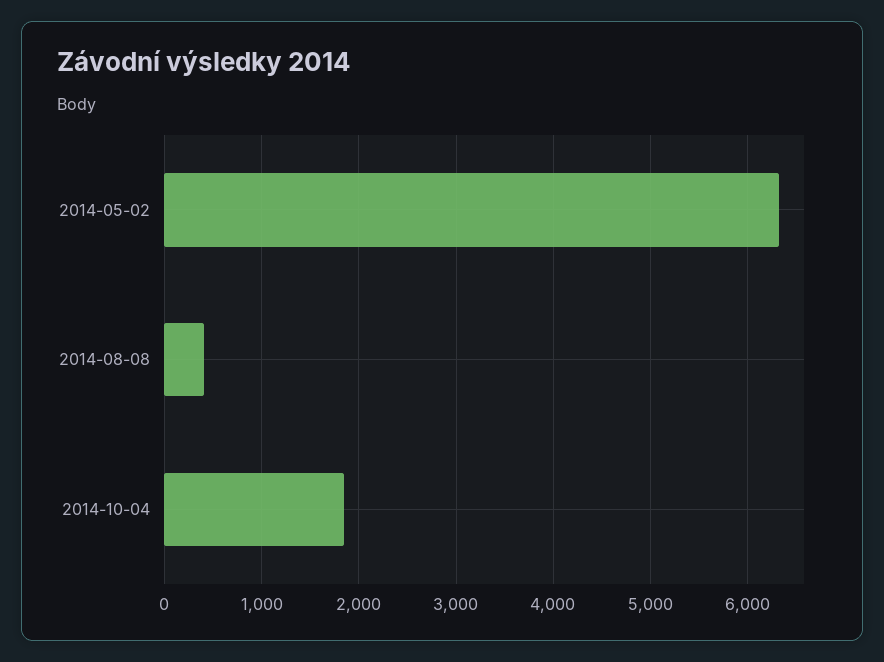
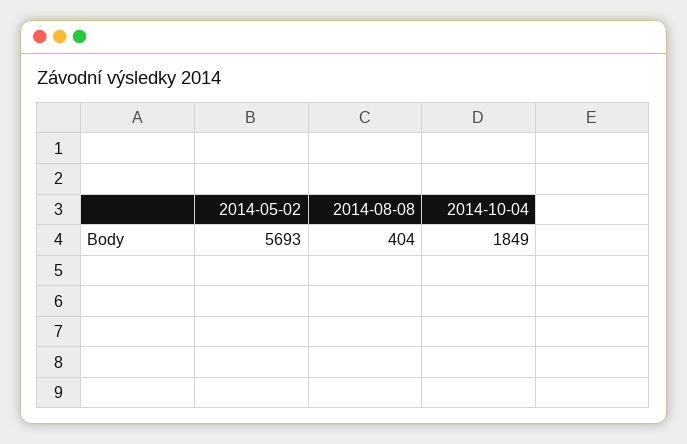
  {
-   "2014-05-02": 6300,
+   "2014-05-02": 5693,
    "2014-08-08": 404,
    "2014-10-04": 1849
  }

